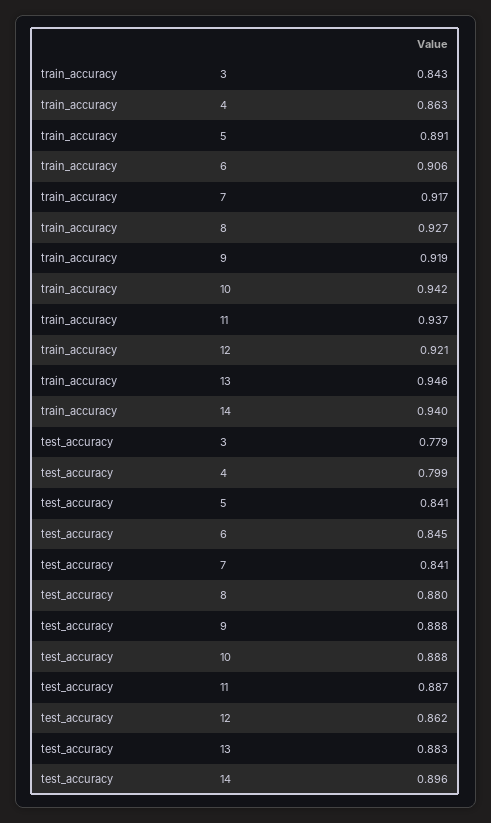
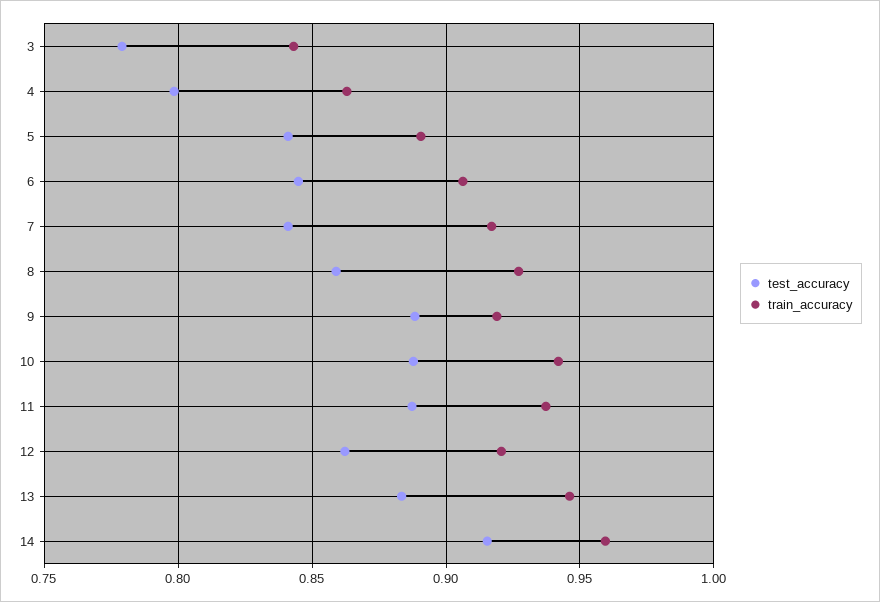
  {
    "train_accuracy": {
      "3": 0.843,
      "4": 0.863,
      "5": 0.891,
      "6": 0.906,
      "7": 0.917,
      "8": 0.927,
      "9": 0.919,
      "10": 0.942,
      "11": 0.937,
      "12": 0.921,
      "13": 0.946,
-     "14": 0.94
+     "14": 0.96
    },
    "test_accuracy": {
      "3": 0.779,
      "4": 0.799,
      "5": 0.841,
      "6": 0.845,
      "7": 0.841,
-     "8": 0.88,
+     "8": 0.86,
      "9": 0.888,
      "10": 0.888,
      "11": 0.887,
      "12": 0.862,
      "13": 0.883,
-     "14": 0.896
+     "14": 0.915
    }
  }

